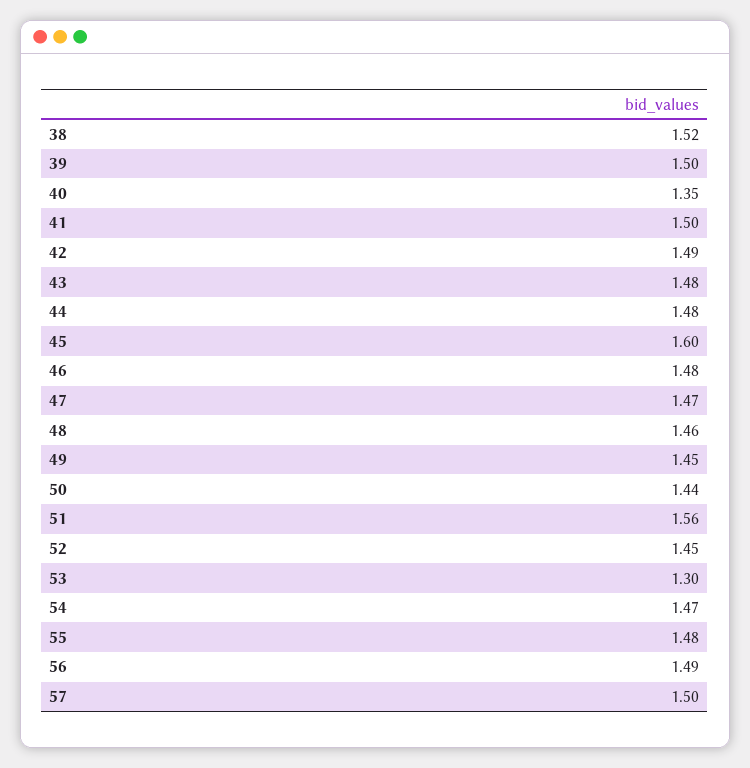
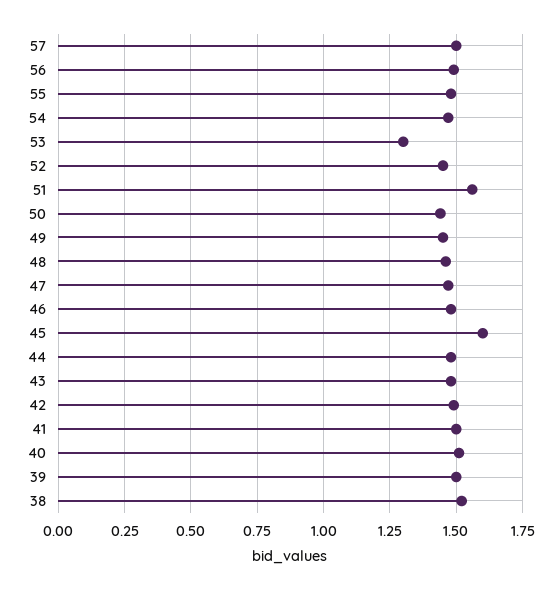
  {
    "38": 1.52,
    "39": 1.5,
-   "40": 1.35,
+   "40": 1.5,
    "41": 1.5,
    "42": 1.49,
    "43": 1.48,
    "44": 1.48,
    "45": 1.6,
    "46": 1.48,
    "47": 1.47,
    "48": 1.46,
    "49": 1.45,
    "50": 1.44,
    "51": 1.56,
    "52": 1.45,
    "53": 1.3,
    "54": 1.47,
    "55": 1.48,
    "56": 1.49,
    "57": 1.5
  }

